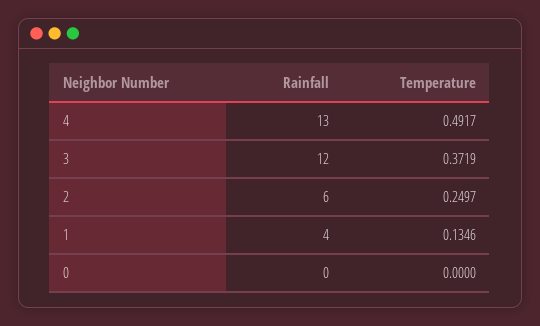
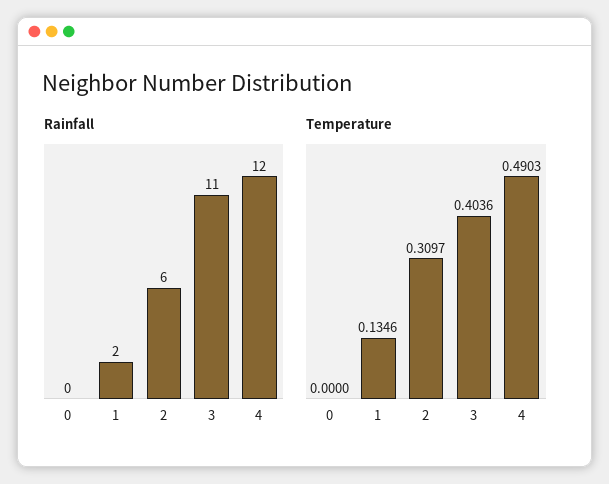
  {
    "Rainfall": {
-     "4": 13,
+     "4": 12,
-     "3": 12,
+     "3": 11,
      "2": 6,
-     "1": 4,
+     "1": 2,
      "0": 0
    },
    "Temperature": {
-     "4": 0.4917,
+     "4": 0.4903,
-     "3": 0.3719,
+     "3": 0.4036,
-     "2": 0.2497,
+     "2": 0.3097,
      "1": 0.1346,
      "0": 0
    }
  }

